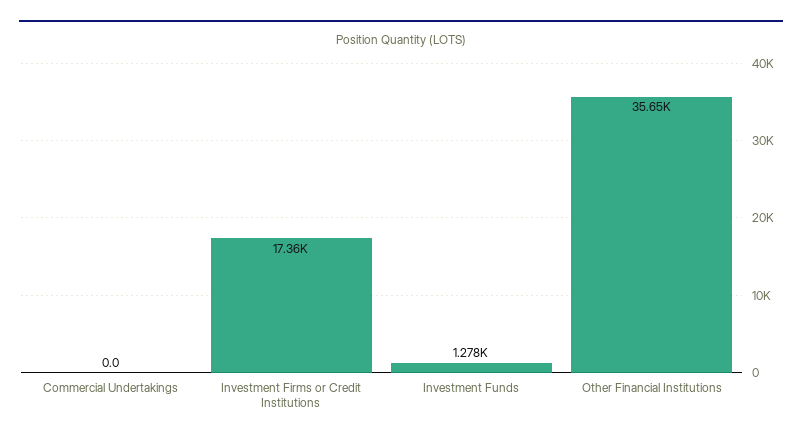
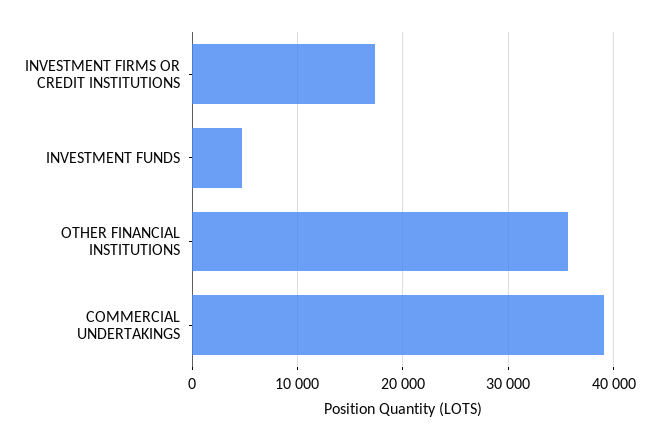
  {
-   "Commercial Undertakings": 0,
+   "Commercial Undertakings": 39000,
    "Investment Firms or Credit Institutions": 17360,
-   "Investment Funds": 1278,
+   "Investment Funds": 5000,
    "Other Financial Institutions": 35650
  }

